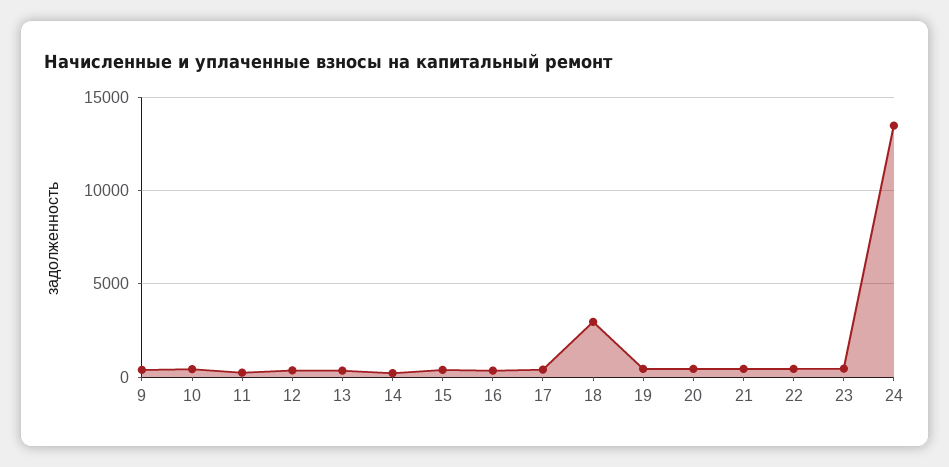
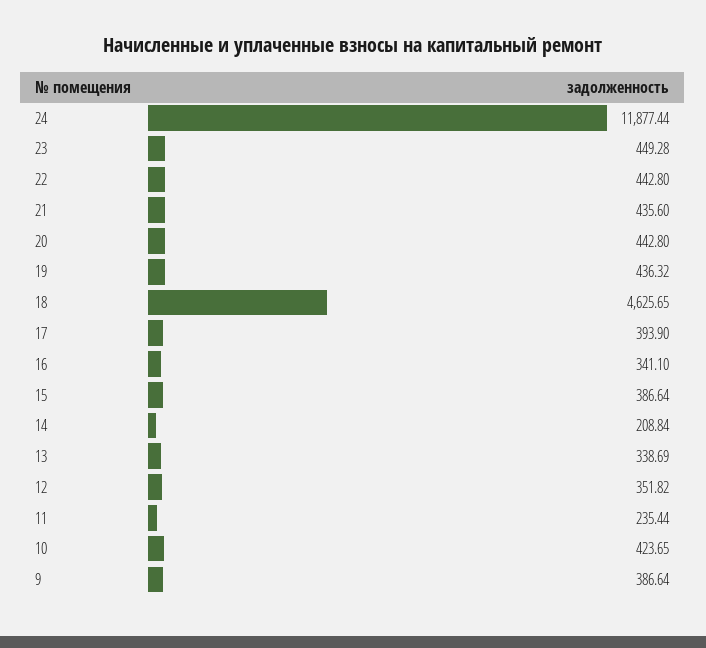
  {
    "9": 386.64,
    "10": 423.65,
    "11": 235.44,
    "12": 351.82,
    "13": 338.69,
    "14": 208.84,
    "15": 386.64,
    "16": 341.1,
    "17": 393.9,
-   "18": 3000,
+   "18": 4625.65,
    "19": 436.32,
    "20": 442.8,
    "21": 435.6,
    "22": 442.8,
    "23": 449.28,
-   "24": 13500
+   "24": 11877.44
  }

